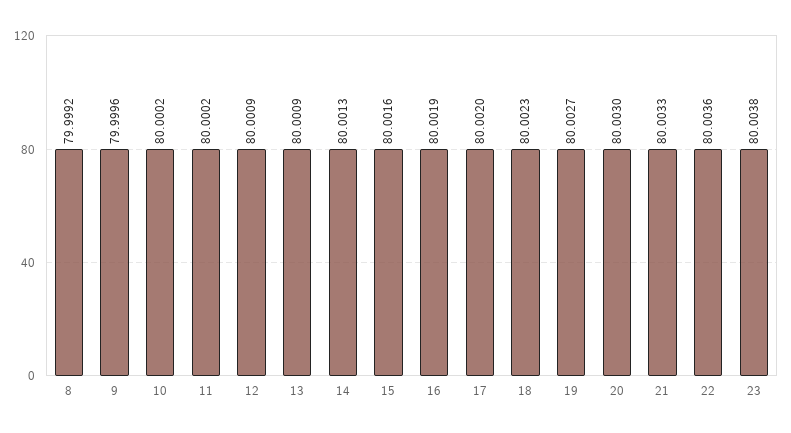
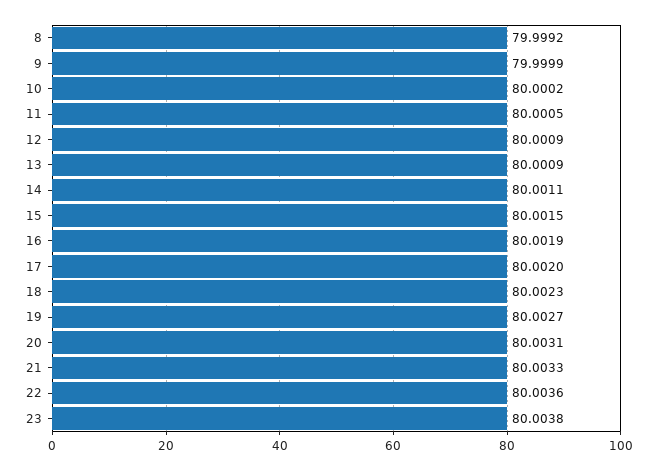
  {
    "8": 79.9992,
-   "9": 79.9996,
+   "9": 79.9999,
    "10": 80.0002,
-   "11": 80.0002,
+   "11": 80.0005,
    "12": 80.0009,
    "13": 80.0009,
-   "14": 80.0013,
+   "14": 80.0011,
-   "15": 80.0016,
+   "15": 80.0015,
    "16": 80.0019,
    "17": 80.002,
    "18": 80.0023,
    "19": 80.0027,
-   "20": 80.003,
+   "20": 80.0031,
    "21": 80.0033,
    "22": 80.0036,
    "23": 80.0038
  }

